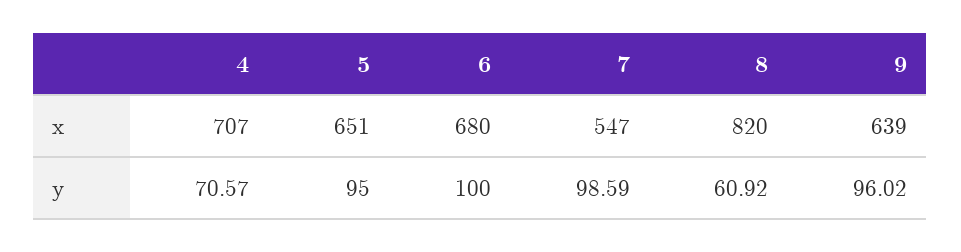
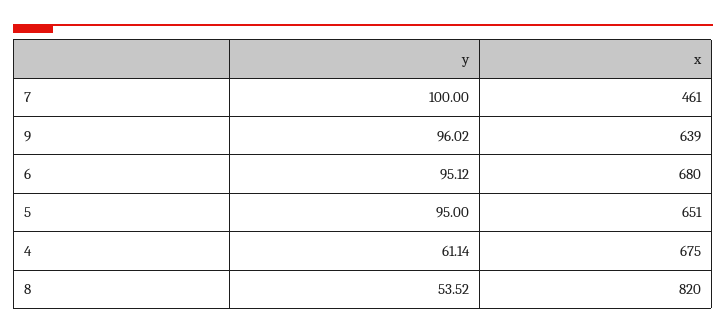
  {
    "4": {
-     "x": 707,
+     "x": 675,
-     "y": 70.57
+     "y": 61.14
    },
    "5": {
      "x": 651,
      "y": 95
    },
    "6": {
      "x": 680,
-     "y": 100
+     "y": 95.12
    },
    "7": {
-     "x": 547,
+     "x": 461,
-     "y": 98.59
+     "y": 100
    },
    "8": {
      "x": 820,
-     "y": 60.92
+     "y": 53.52
    },
    "9": {
      "x": 639,
      "y": 96.02
    }
  }

